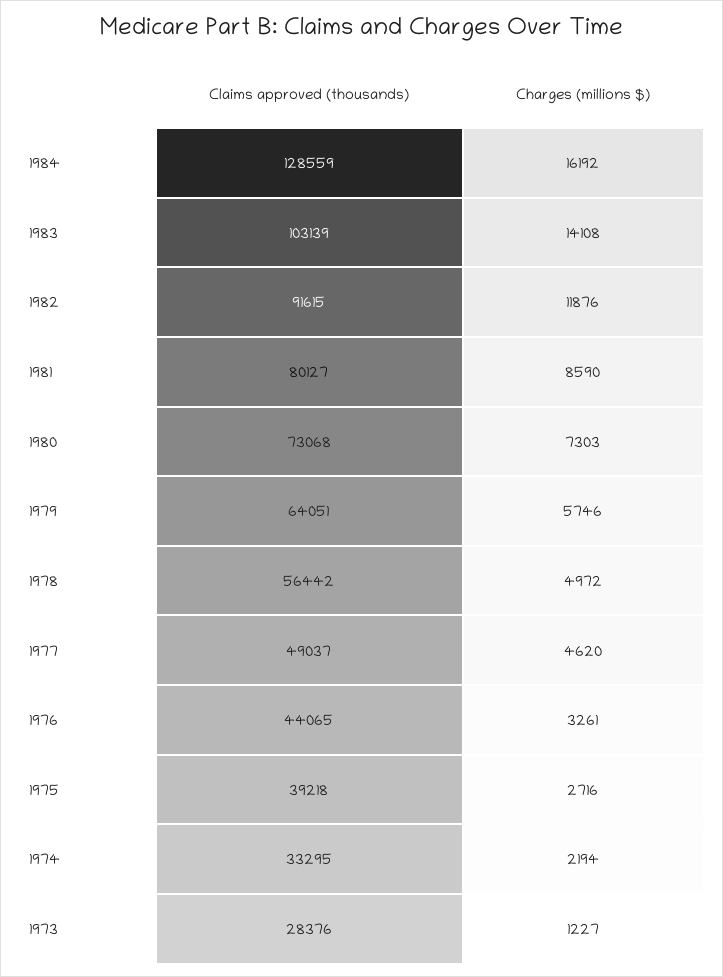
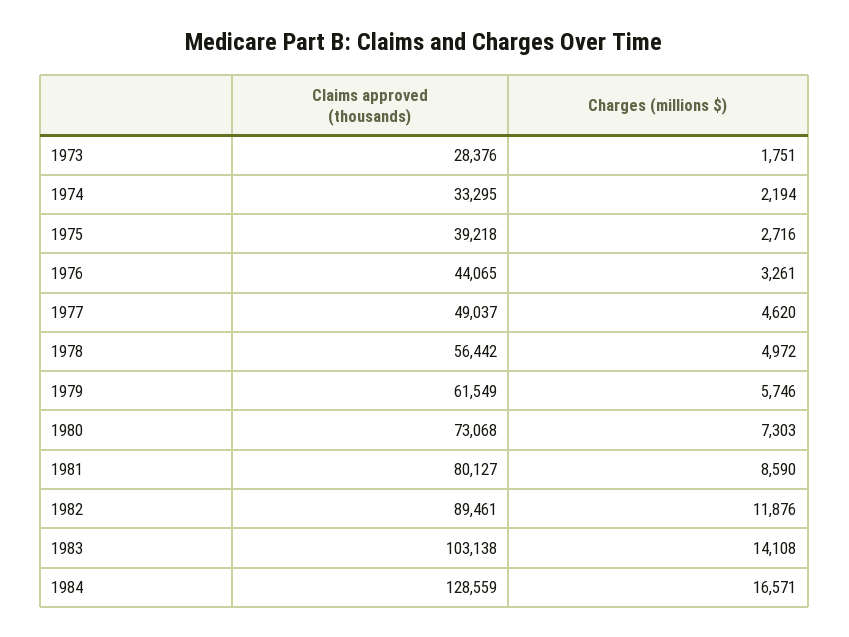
  {
    "Claims approved (thousands)": {
      "1984": 128559,
-     "1983": 103139,
+     "1983": 103138,
-     "1982": 91615,
+     "1982": 89461,
      "1981": 80127,
      "1980": 73068,
-     "1979": 64051,
+     "1979": 61549,
      "1978": 56442,
      "1977": 49037,
      "1976": 44065,
      "1975": 39218,
      "1974": 33295,
      "1973": 28376
    },
    "Charges (millions $)": {
-     "1984": 16192,
+     "1984": 16571,
      "1983": 14108,
      "1982": 11876,
      "1981": 8590,
      "1980": 7303,
      "1979": 5746,
      "1978": 4972,
      "1977": 4620,
      "1976": 3261,
      "1975": 2716,
      "1974": 2194,
-     "1973": 1227
+     "1973": 1751
    }
  }

